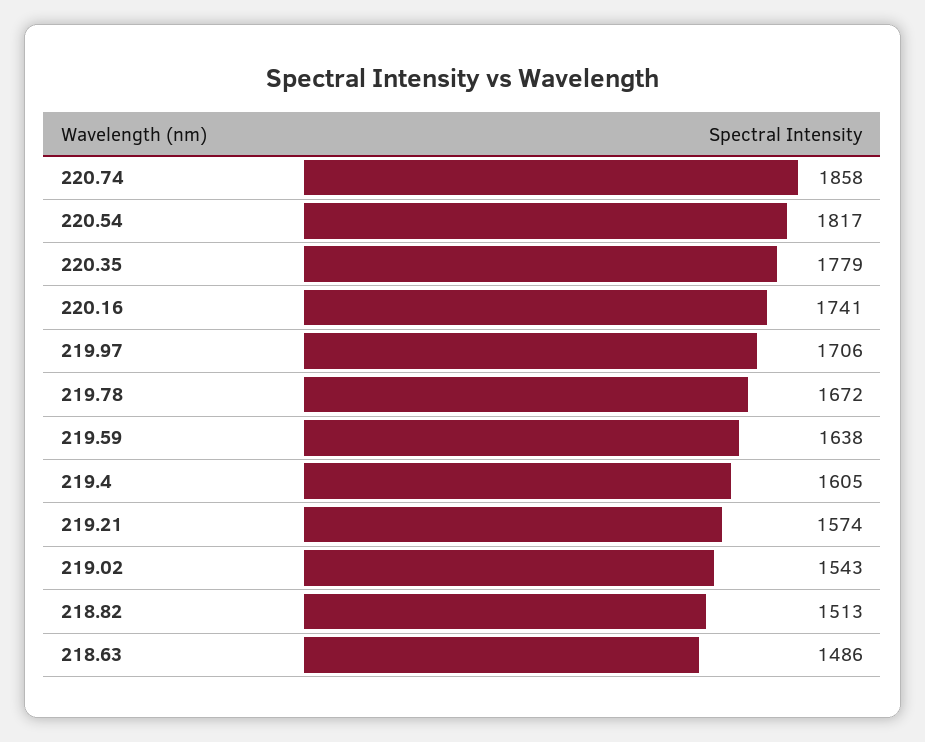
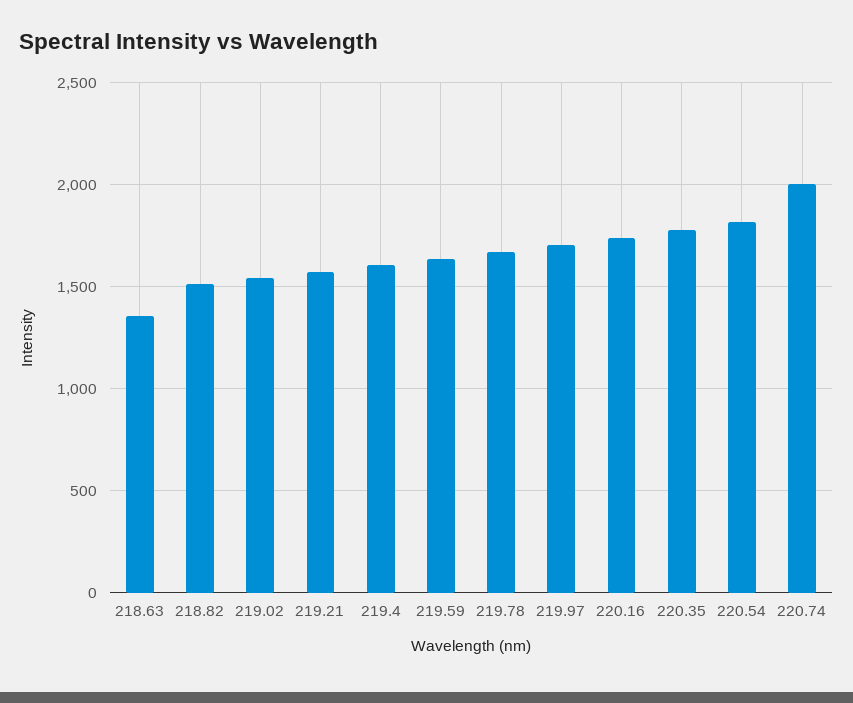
  {
-   "220.74": 1858,
+   "220.74": 2000,
    "220.54": 1817,
    "220.35": 1779,
    "220.16": 1741,
    "219.97": 1706,
    "219.78": 1672,
    "219.59": 1638,
    "219.4": 1605,
    "219.21": 1574,
    "219.02": 1543,
    "218.82": 1513,
-   "218.63": 1486
+   "218.63": 1350
  }

